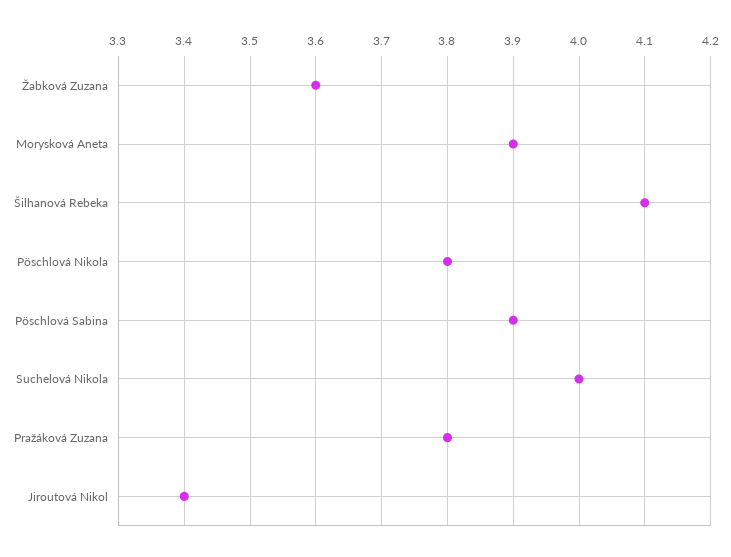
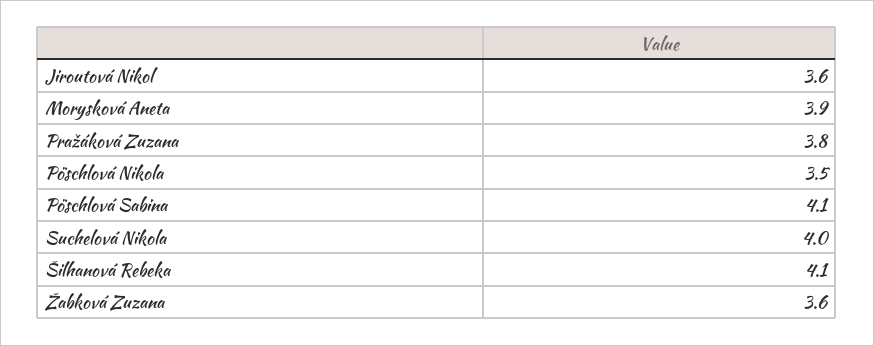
  {
    "Žabková Zuzana": 3.6,
    "Morysková Aneta": 3.9,
    "Šilhanová Rebeka": 4.1,
-   "Pöschlová Nikola": 3.8,
+   "Pöschlová Nikola": 3.5,
-   "Pöschlová Sabina": 3.9,
+   "Pöschlová Sabina": 4.1,
    "Suchelová Nikola": 4,
    "Pražáková Zuzana": 3.8,
-   "Jiroutová Nikol": 3.4
+   "Jiroutová Nikol": 3.6
  }

